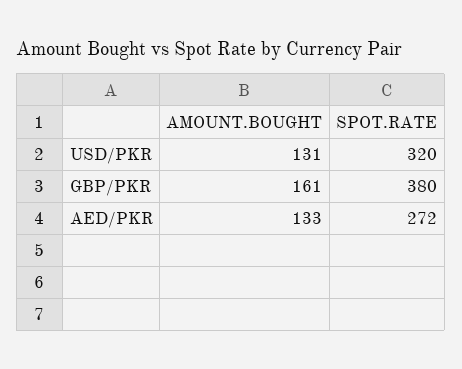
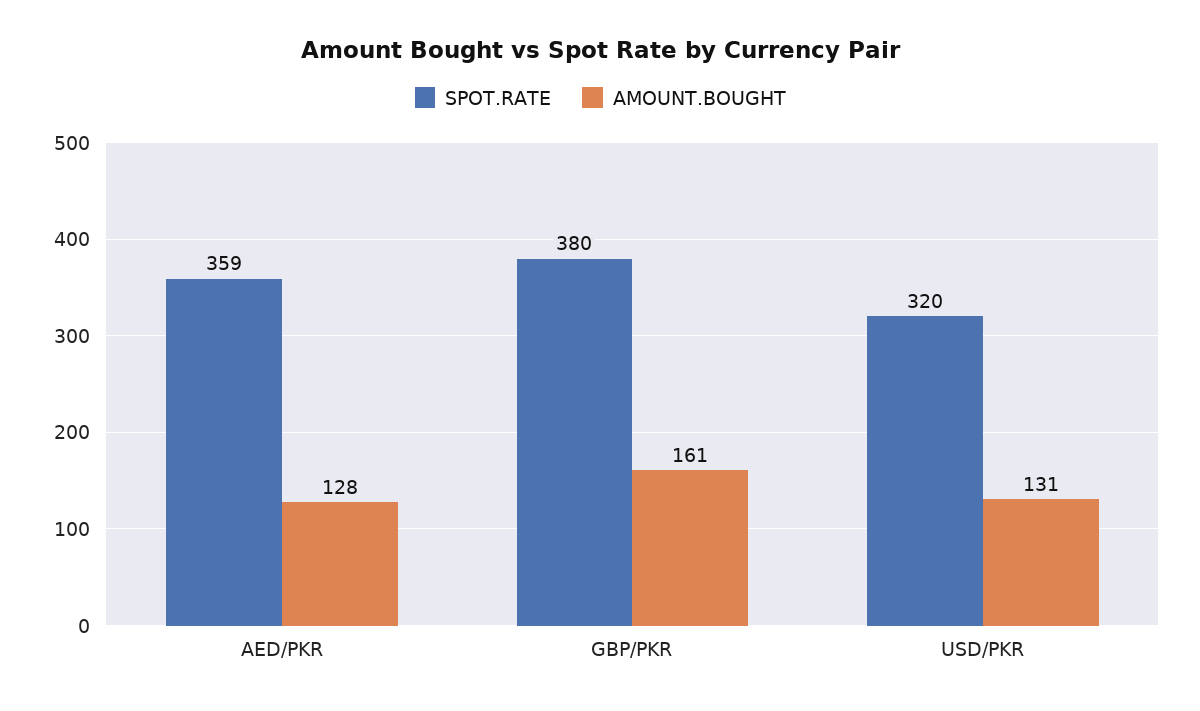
  {
    "AMOUNT.BOUGHT": {
      "USD/PKR": 131,
      "GBP/PKR": 161,
-     "AED/PKR": 133
+     "AED/PKR": 128
    },
    "SPOT.RATE": {
      "USD/PKR": 320,
      "GBP/PKR": 380,
-     "AED/PKR": 272
+     "AED/PKR": 359
    }
  }

